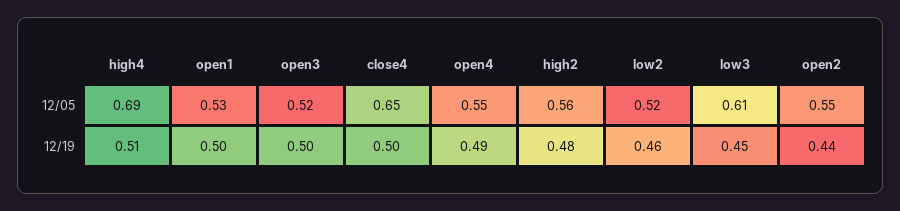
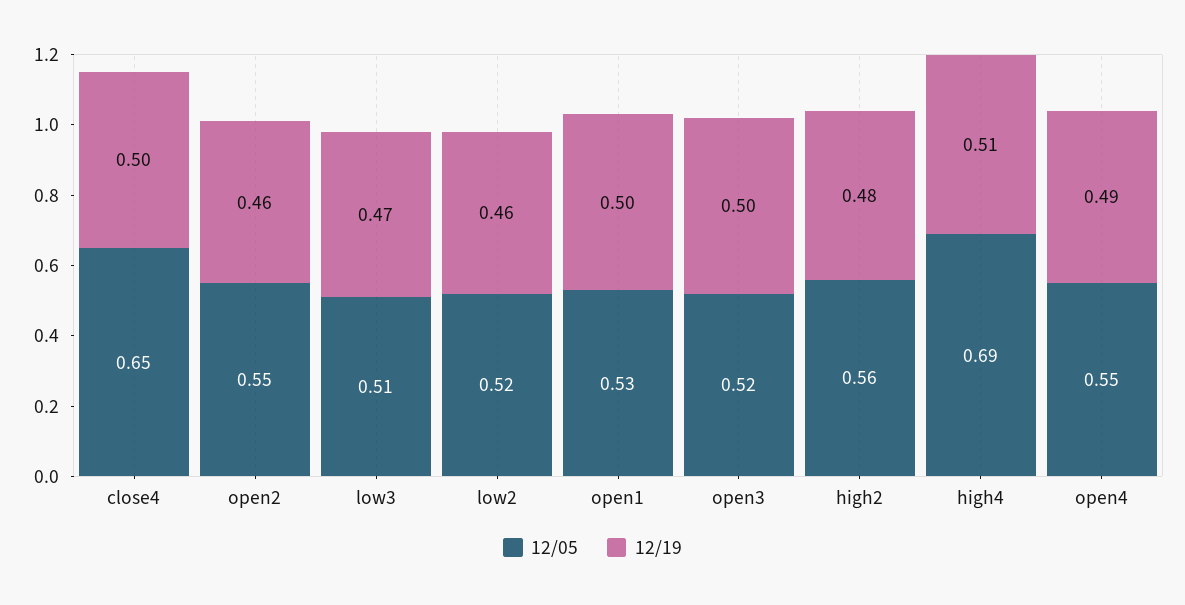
  {
    "12/05": {
      "high4": 0.69,
      "open1": 0.53,
      "open3": 0.52,
      "close4": 0.65,
      "open4": 0.55,
      "high2": 0.56,
      "low2": 0.52,
-     "low3": 0.61,
+     "low3": 0.51,
      "open2": 0.55
    },
    "12/19": {
      "high4": 0.51,
      "open1": 0.5,
      "open3": 0.5,
      "close4": 0.5,
      "open4": 0.49,
      "high2": 0.48,
      "low2": 0.46,
-     "low3": 0.45,
+     "low3": 0.47,
-     "open2": 0.44
+     "open2": 0.46
    }
  }

